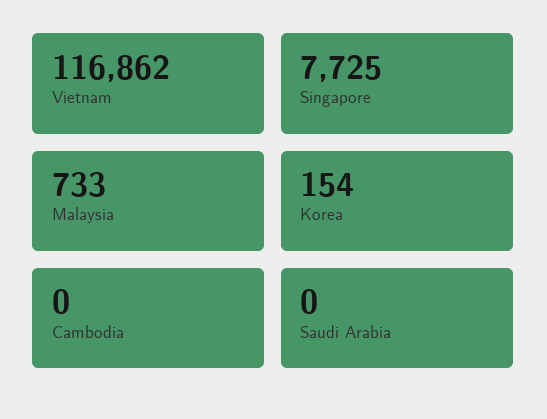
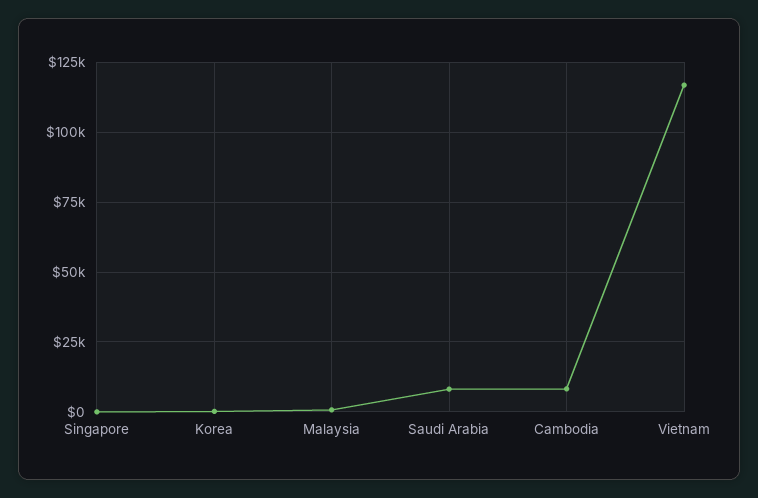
  {
    "Vietnam": 116862,
-   "Singapore": 7725,
+   "Singapore": 0,
    "Malaysia": 733,
    "Korea": 154,
-   "Cambodia": 0,
+   "Cambodia": 7500,
-   "Saudi Arabia": 0
+   "Saudi Arabia": 7500
  }

